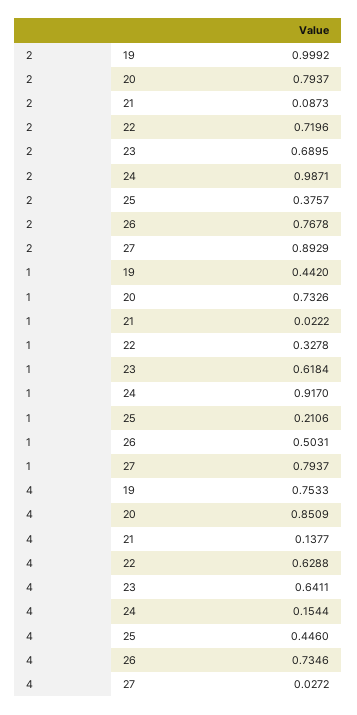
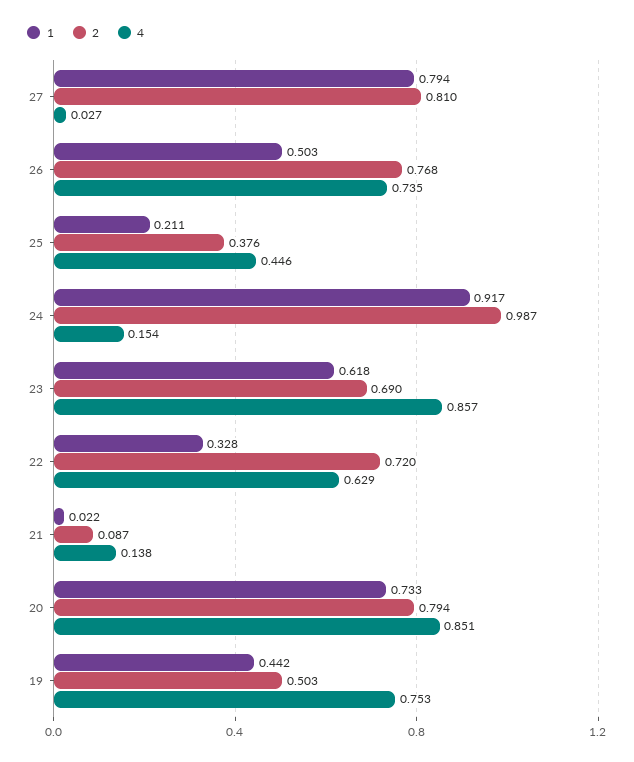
  {
    "2": {
-     "19": 0.9992,
+     "19": 0.503,
      "20": 0.7937,
      "21": 0.0873,
      "22": 0.7196,
      "23": 0.6895,
      "24": 0.9871,
      "25": 0.3757,
      "26": 0.7678,
-     "27": 0.8929
+     "27": 0.81
    },
    "1": {
      "19": 0.442,
      "20": 0.7326,
      "21": 0.0222,
      "22": 0.3278,
      "23": 0.6184,
      "24": 0.917,
      "25": 0.2106,
      "26": 0.5031,
      "27": 0.7937
    },
    "4": {
      "19": 0.7533,
      "20": 0.8509,
      "21": 0.1377,
      "22": 0.6288,
-     "23": 0.6411,
+     "23": 0.857,
      "24": 0.1544,
      "25": 0.446,
      "26": 0.7346,
      "27": 0.0272
    }
  }

